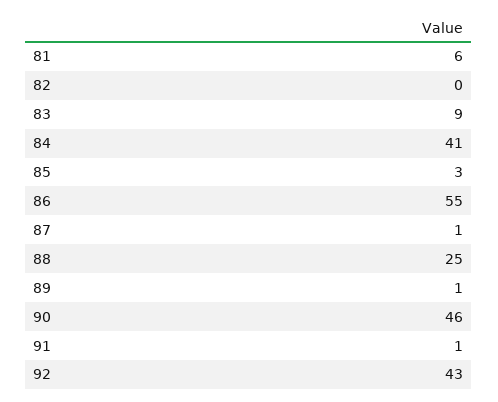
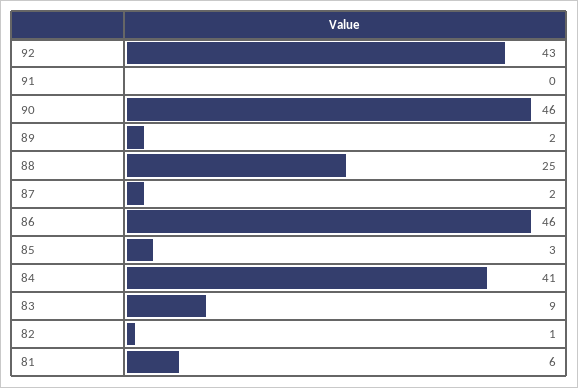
  {
    "81": 6,
-   "82": 0,
+   "82": 1,
    "83": 9,
    "84": 41,
    "85": 3,
-   "86": 55,
+   "86": 46,
-   "87": 1,
+   "87": 2,
    "88": 25,
-   "89": 1,
+   "89": 2,
    "90": 46,
-   "91": 1,
+   "91": 0,
    "92": 43
  }

